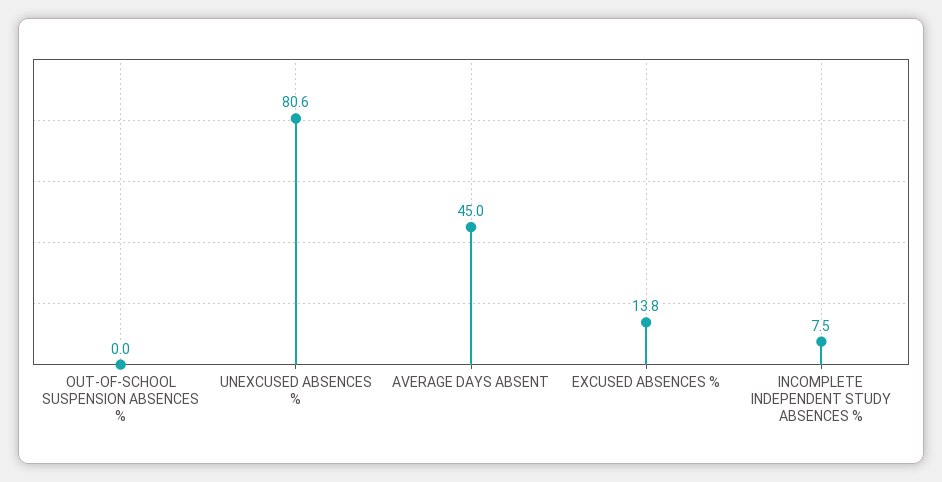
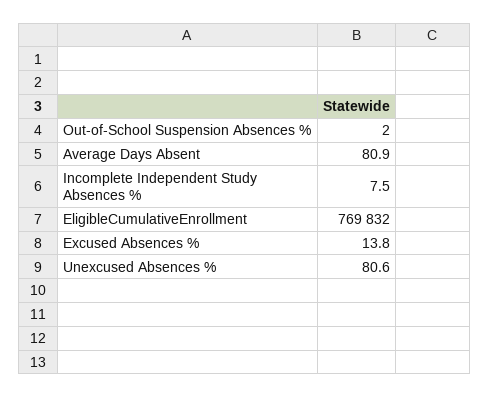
  {
-   "OUT-OF-SCHOOL SUSPENSION ABSENCES %": 0,
+   "OUT-OF-SCHOOL SUSPENSION ABSENCES %": 2,
    "UNEXCUSED ABSENCES %": 80.6,
-   "AVERAGE DAYS ABSENT": 45,
+   "AVERAGE DAYS ABSENT": 80.9,
    "EXCUSED ABSENCES %": 13.8,
-   "INCOMPLETE INDEPENDENT STUDY ABSENCES %": 7.5
+   "INCOMPLETE INDEPENDENT STUDY ABSENCES %": 7.5,
+   "EligibleCumulativeEnrollment": 769832
  }

